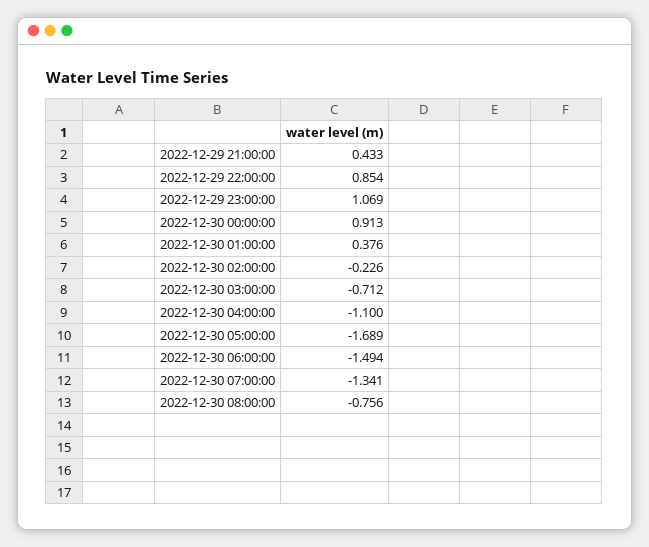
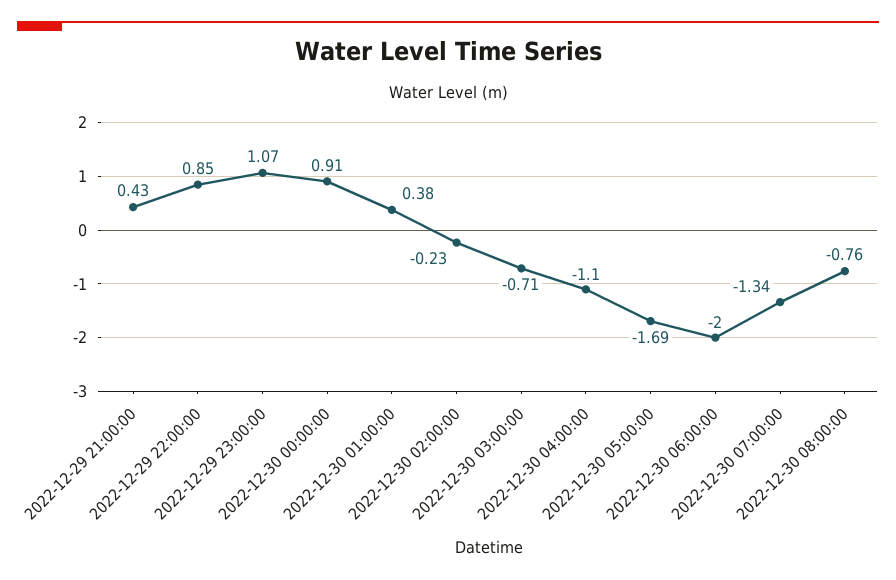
  {
    "2022-12-29 21:00:00": 0.433,
    "2022-12-29 22:00:00": 0.854,
    "2022-12-29 23:00:00": 1.069,
    "2022-12-30 00:00:00": 0.913,
    "2022-12-30 01:00:00": 0.376,
    "2022-12-30 02:00:00": -0.226,
    "2022-12-30 03:00:00": -0.712,
    "2022-12-30 04:00:00": -1.1,
    "2022-12-30 05:00:00": -1.689,
-   "2022-12-30 06:00:00": -1.494,
+   "2022-12-30 06:00:00": -2,
    "2022-12-30 07:00:00": -1.341,
    "2022-12-30 08:00:00": -0.756
  }

